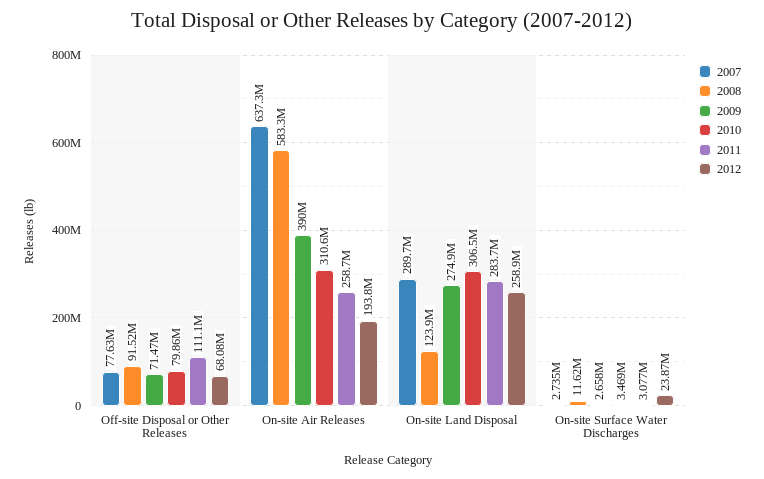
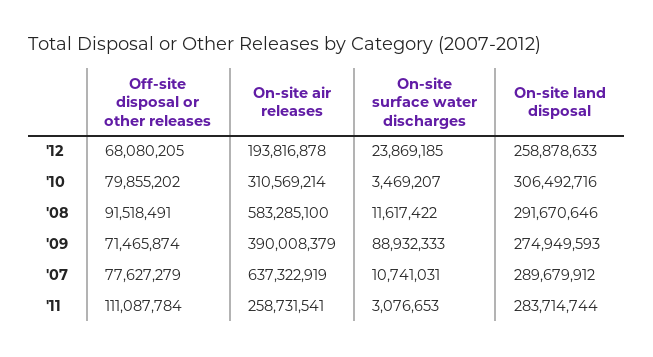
  {
    "2007": {
      "Off-site Disposal or Other Releases": 77627279,
      "On-site Air Releases": 637322919,
      "On-site Land Disposal": 289679912,
-     "On-site Surface Water Discharges": 2735000
+     "On-site Surface Water Discharges": 10741031
    },
    "2008": {
      "Off-site Disposal or Other Releases": 91518491,
      "On-site Air Releases": 583285100,
-     "On-site Land Disposal": 123900000,
+     "On-site Land Disposal": 291670646,
      "On-site Surface Water Discharges": 11617422
    },
    "2009": {
      "Off-site Disposal or Other Releases": 71465874,
      "On-site Air Releases": 390008379,
      "On-site Land Disposal": 274949593,
-     "On-site Surface Water Discharges": 2658000
+     "On-site Surface Water Discharges": 88932333
    },
    "2010": {
      "Off-site Disposal or Other Releases": 79855202,
      "On-site Air Releases": 310569214,
      "On-site Land Disposal": 306492716,
      "On-site Surface Water Discharges": 3469207
    },
    "2011": {
      "Off-site Disposal or Other Releases": 111087784,
      "On-site Air Releases": 258731541,
      "On-site Land Disposal": 283714744,
      "On-site Surface Water Discharges": 3076653
    },
    "2012": {
      "Off-site Disposal or Other Releases": 68080205,
      "On-site Air Releases": 193816878,
      "On-site Land Disposal": 258878633,
      "On-site Surface Water Discharges": 23869185
    }
  }

